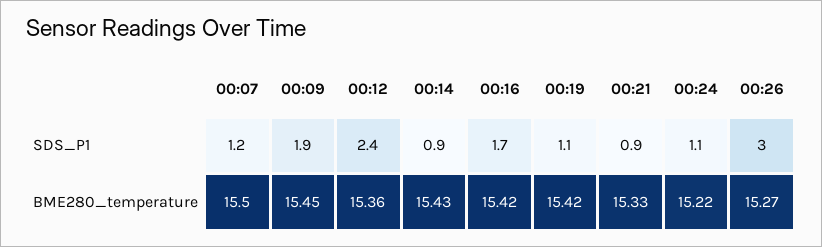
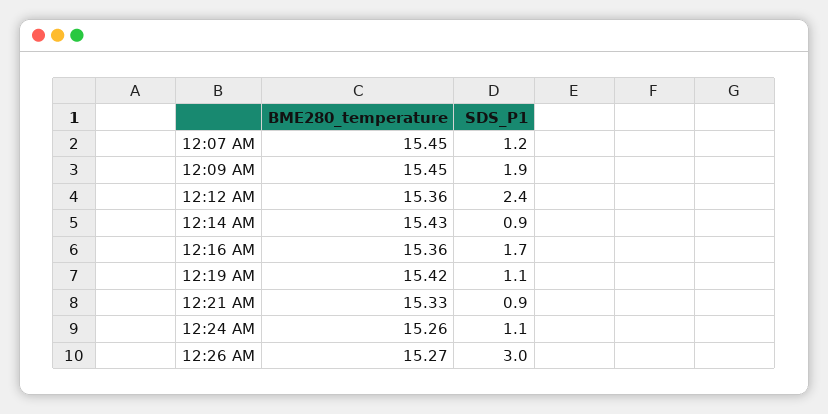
  {
    "00:07": {
      "SDS_P1": 1.2,
-     "BME280_temperature": 15.5
+     "BME280_temperature": 15.45
    },
    "00:09": {
      "SDS_P1": 1.9,
      "BME280_temperature": 15.45
    },
    "00:12": {
      "SDS_P1": 2.4,
      "BME280_temperature": 15.36
    },
    "00:14": {
      "SDS_P1": 0.9,
      "BME280_temperature": 15.43
    },
    "00:16": {
      "SDS_P1": 1.7,
-     "BME280_temperature": 15.42
+     "BME280_temperature": 15.36
    },
    "00:19": {
      "SDS_P1": 1.1,
      "BME280_temperature": 15.42
    },
    "00:21": {
      "SDS_P1": 0.9,
      "BME280_temperature": 15.33
    },
    "00:24": {
      "SDS_P1": 1.1,
-     "BME280_temperature": 15.22
+     "BME280_temperature": 15.26
    },
    "00:26": {
      "SDS_P1": 3,
      "BME280_temperature": 15.27
    }
  }

